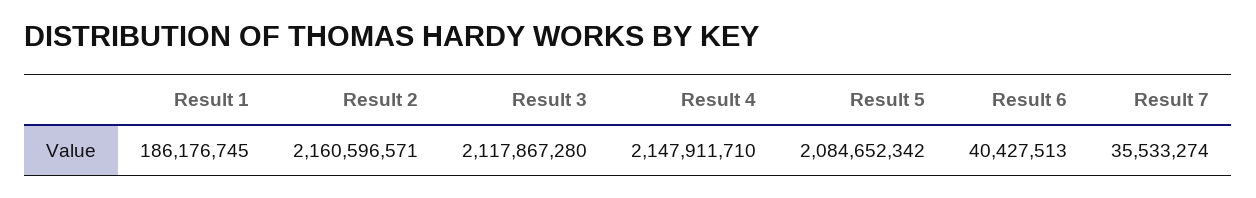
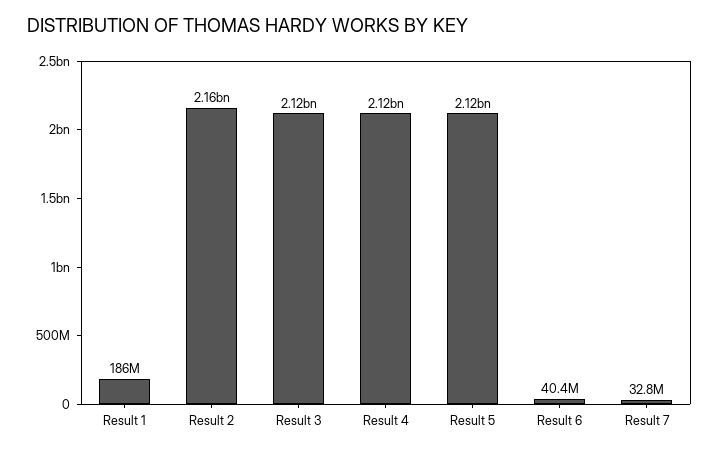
  {
    "Result 1": 186176745,
    "Result 2": 2160596571,
    "Result 3": 2117867280,
-   "Result 4": 2147911710,
+   "Result 4": 2120000000,
-   "Result 5": 2084652342,
+   "Result 5": 2120000000,
    "Result 6": 40427513,
-   "Result 7": 35533274
+   "Result 7": 32800000
  }

